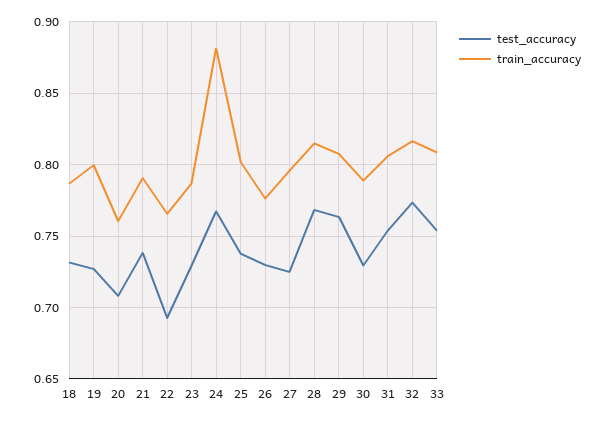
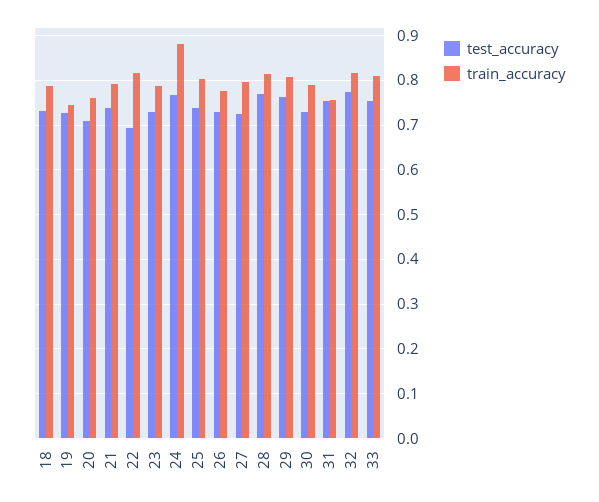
  {
    "test_accuracy": {
      "18": 0.73,
      "19": 0.725,
      "20": 0.71,
      "21": 0.74,
      "22": 0.695,
      "23": 0.73,
      "24": 0.765,
      "25": 0.74,
      "26": 0.73,
      "27": 0.725,
      "28": 0.77,
      "29": 0.765,
      "30": 0.73,
      "31": 0.755,
      "32": 0.775,
      "33": 0.755
    },
    "train_accuracy": {
      "18": 0.785,
-     "19": 0.8,
+     "19": 0.74,
      "20": 0.76,
      "21": 0.79,
-     "22": 0.765,
+     "22": 0.82,
      "23": 0.785,
      "24": 0.88,
      "25": 0.8,
      "26": 0.775,
      "27": 0.795,
      "28": 0.815,
      "29": 0.81,
      "30": 0.79,
-     "31": 0.805,
+     "31": 0.76,
      "32": 0.815,
      "33": 0.81
    }
  }

